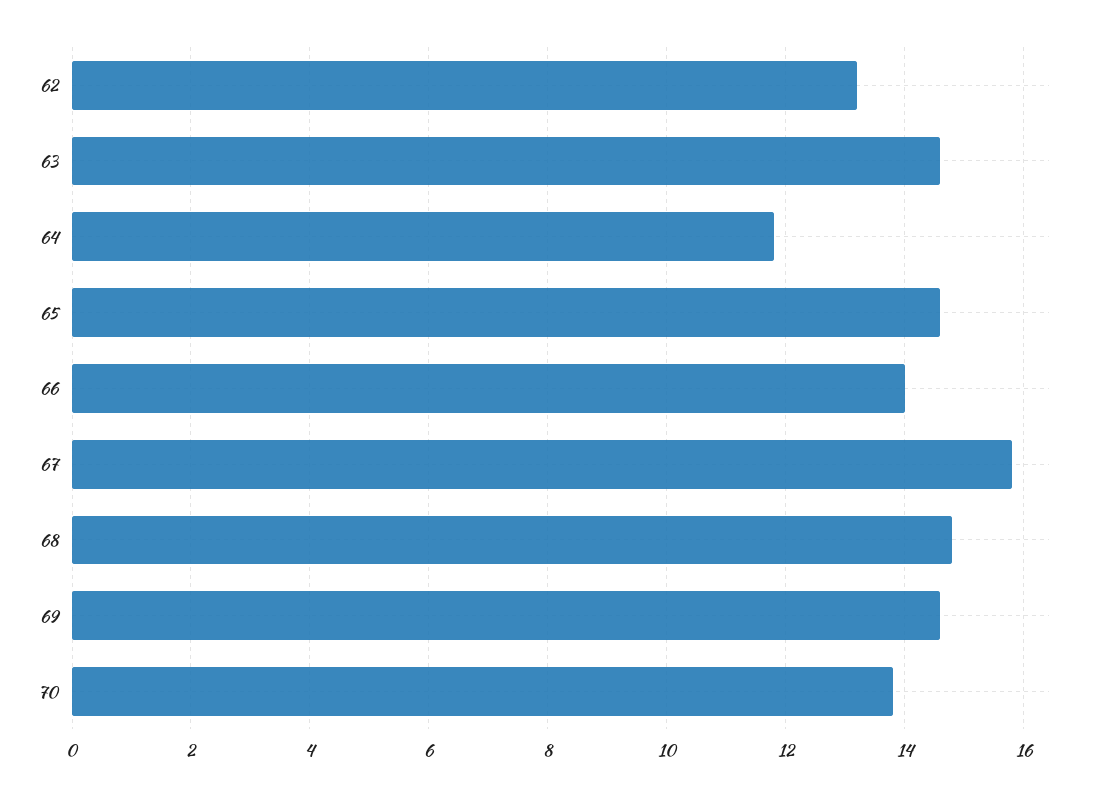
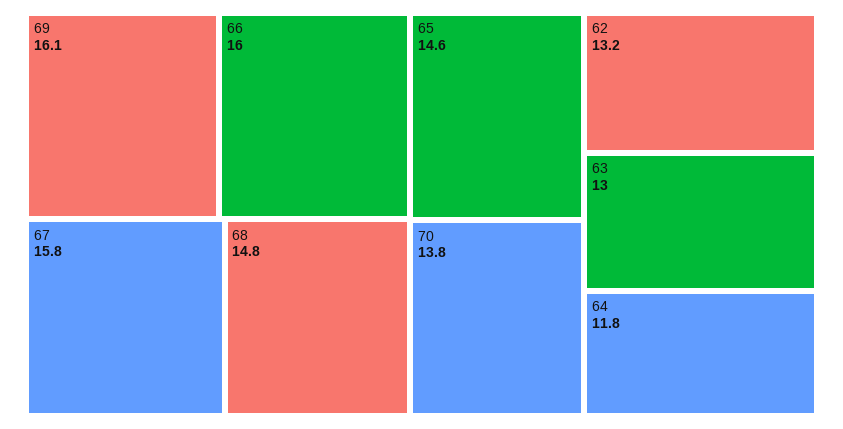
  {
    "62": 13.2,
-   "63": 14.5,
+   "63": 13,
    "64": 11.8,
    "65": 14.6,
-   "66": 14,
+   "66": 16,
    "67": 15.8,
    "68": 14.8,
-   "69": 14.5,
+   "69": 16.1,
    "70": 13.8
  }

